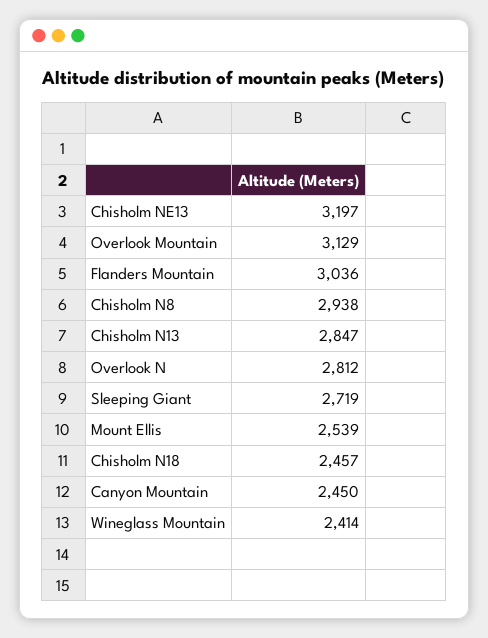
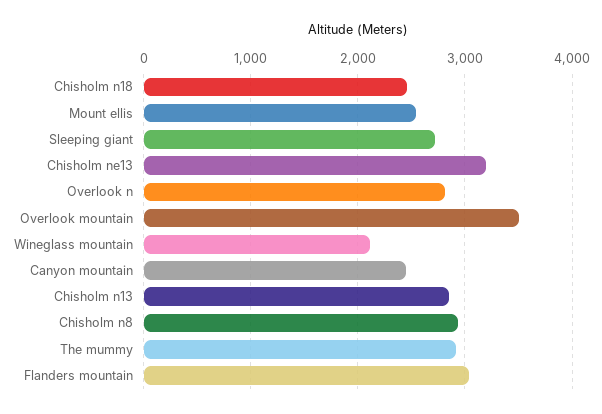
  {
    "Chisholm NE13": 3197,
-   "Overlook Mountain": 3129,
+   "Overlook Mountain": 3500,
    "Flanders Mountain": 3036,
    "Chisholm N8": 2938,
    "Chisholm N13": 2847,
    "Overlook N": 2812,
    "Sleeping Giant": 2719,
    "Mount Ellis": 2539,
    "Chisholm N18": 2457,
    "Canyon Mountain": 2450,
-   "Wineglass Mountain": 2414
+   "Wineglass Mountain": 2100,
+   "The mummy": 2900
  }

